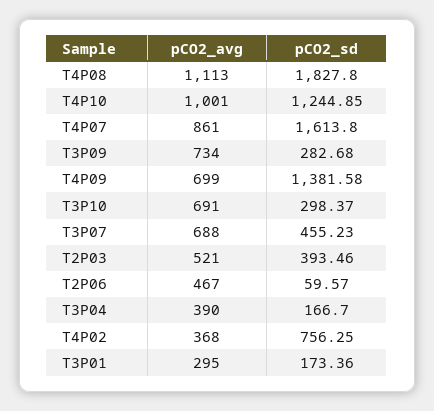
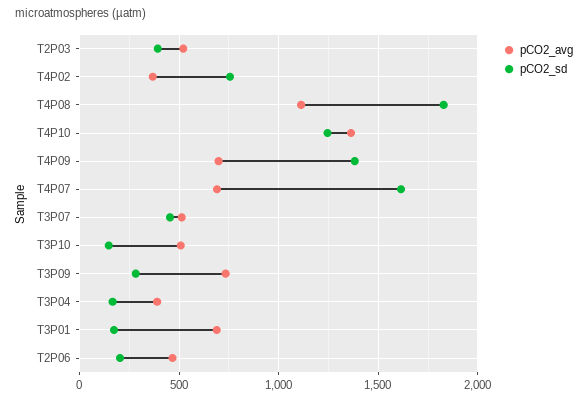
  {
    "pCO2_avg": {
      "T4P08": 1113,
-     "T4P10": 1001,
+     "T4P10": 1350,
-     "T4P07": 861,
+     "T4P07": 700,
      "T3P09": 734,
      "T4P09": 699,
-     "T3P10": 691,
+     "T3P10": 500,
-     "T3P07": 688,
+     "T3P07": 500,
      "T2P03": 521,
      "T2P06": 467,
      "T3P04": 390,
      "T4P02": 368,
-     "T3P01": 295
+     "T3P01": 700
    },
    "pCO2_sd": {
      "T4P08": 1827.8,
      "T4P10": 1244.85,
      "T4P07": 1613.8,
      "T3P09": 282.68,
      "T4P09": 1381.58,
-     "T3P10": 298.37,
+     "T3P10": 150,
      "T3P07": 455.23,
      "T2P03": 393.46,
-     "T2P06": 59.57,
+     "T2P06": 200,
      "T3P04": 166.7,
      "T4P02": 756.25,
      "T3P01": 173.36
    }
  }

